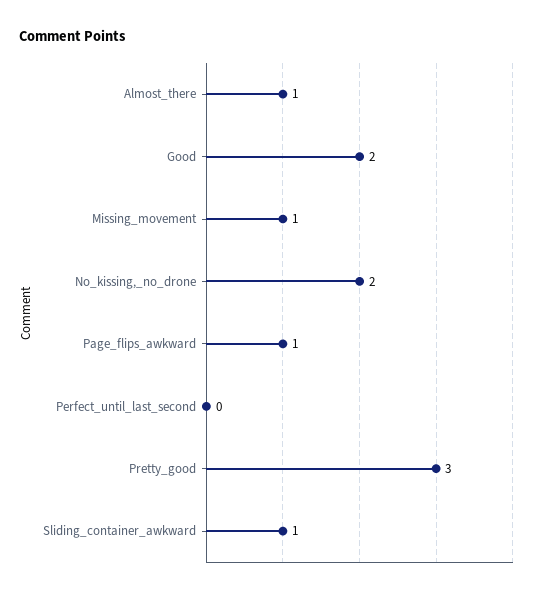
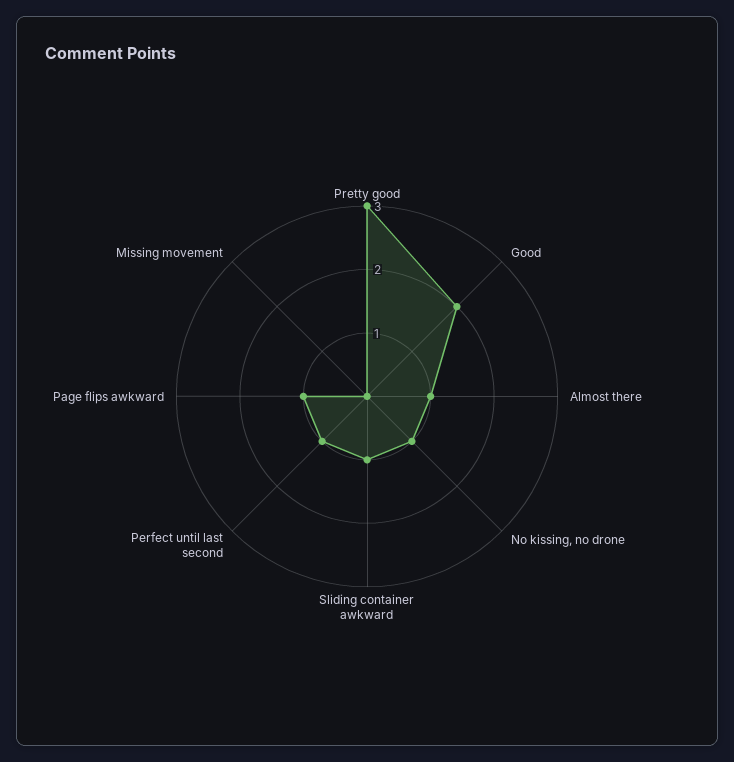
  {
    "Almost_there": 1,
    "Good": 2,
-   "Missing_movement": 1,
+   "Missing_movement": 0,
-   "No_kissing,_no_drone": 2,
+   "No_kissing,_no_drone": 1,
    "Page_flips_awkward": 1,
-   "Perfect_until_last_second": 0,
+   "Perfect_until_last_second": 1,
    "Pretty_good": 3,
    "Sliding_container_awkward": 1
  }

